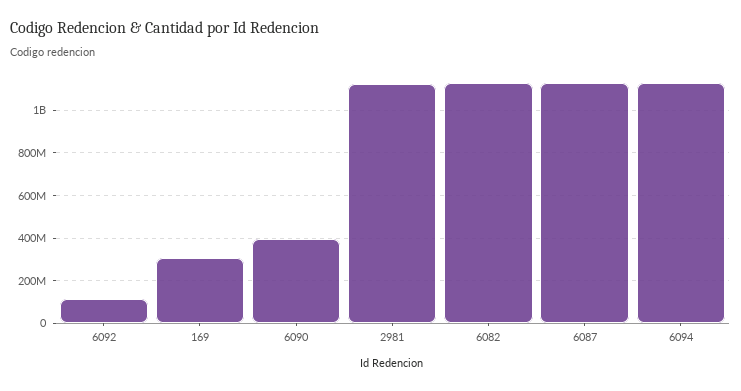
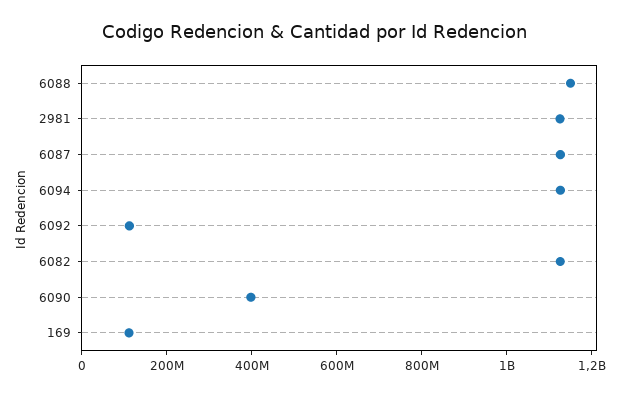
  {
    "6092": 100000000,
-   "169": 300000000,
+   "169": 100000000,
    "6090": 400000000,
    "2981": 1150000000,
    "6082": 1150000000,
    "6087": 1150000000,
-   "6094": 1150000000
+   "6094": 1150000000,
+   "6088": 1150000000
  }

